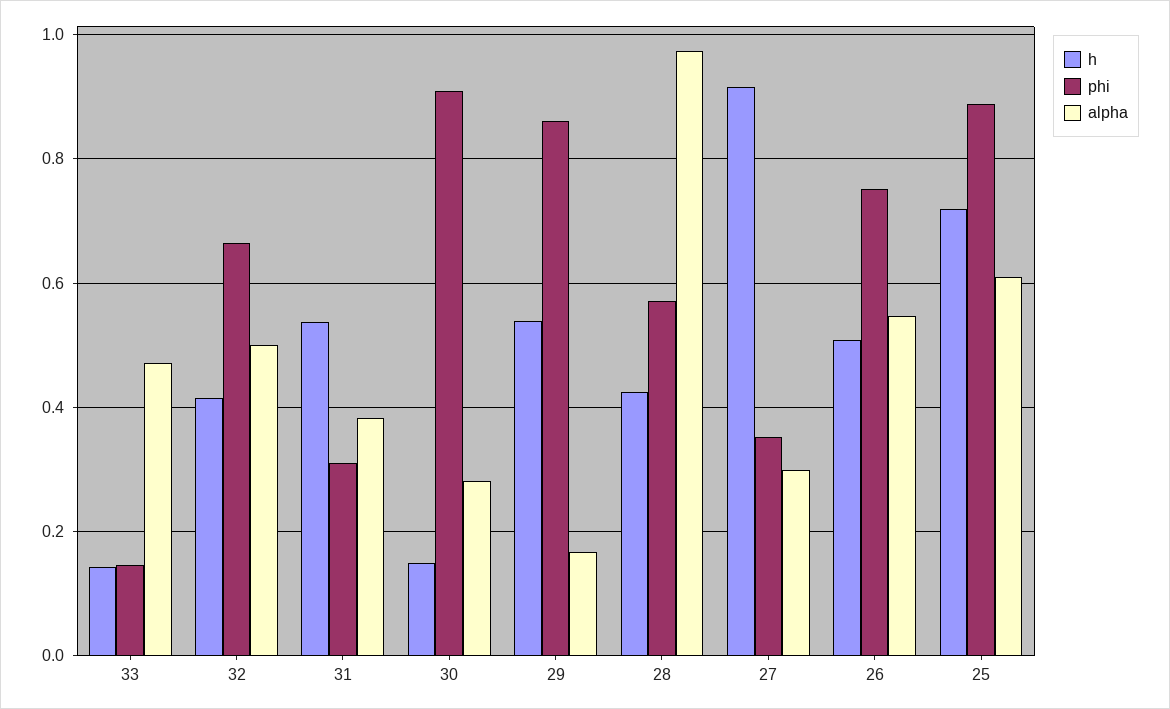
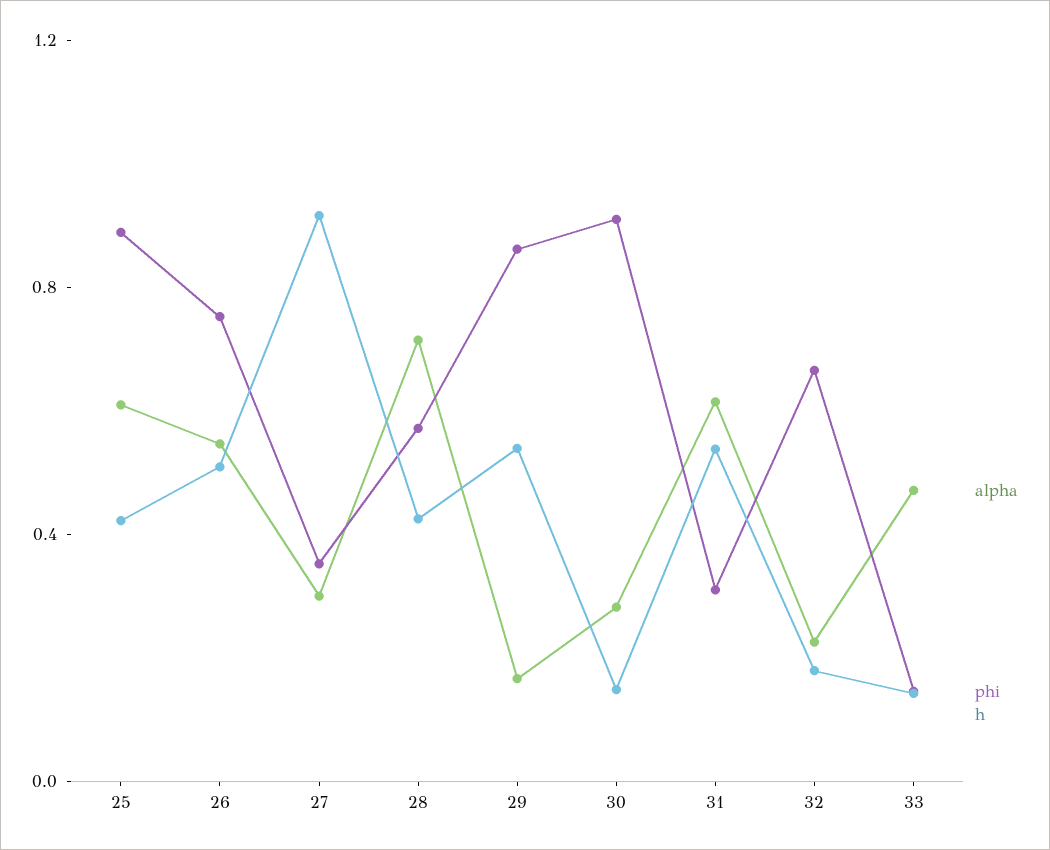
  {
    "h": {
      "33": 0.14,
-     "32": 0.42,
+     "32": 0.2,
      "31": 0.54,
      "30": 0.14,
      "29": 0.54,
      "28": 0.42,
      "27": 0.92,
      "26": 0.5,
-     "25": 0.72
+     "25": 0.4
    },
    "phi": {
      "33": 0.14,
      "32": 0.66,
      "31": 0.32,
      "30": 0.9,
      "29": 0.86,
      "28": 0.58,
      "27": 0.36,
      "26": 0.76,
      "25": 0.88
    },
    "alpha": {
      "33": 0.48,
-     "32": 0.5,
+     "32": 0.2,
-     "31": 0.38,
+     "31": 0.6,
      "30": 0.28,
      "29": 0.16,
-     "28": 0.98,
+     "28": 0.7,
      "27": 0.3,
      "26": 0.54,
      "25": 0.6
    }
  }

